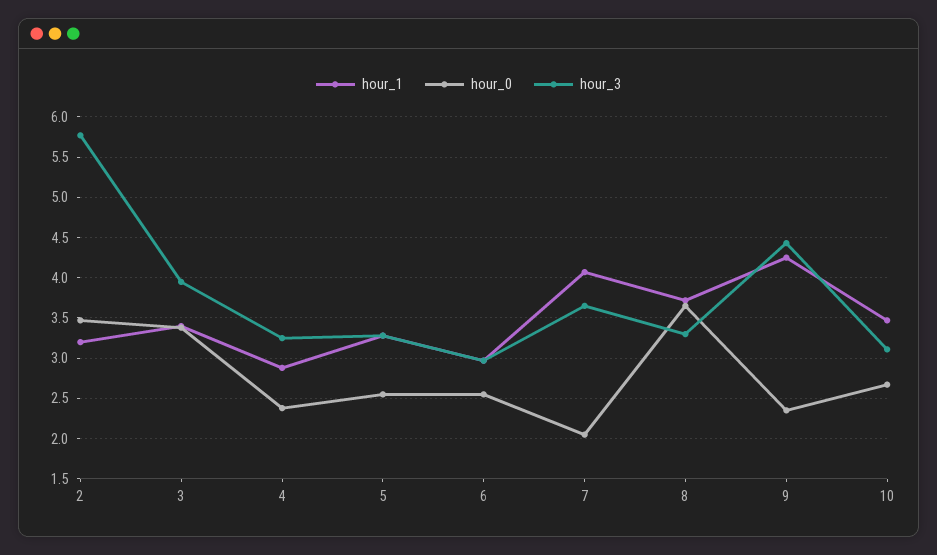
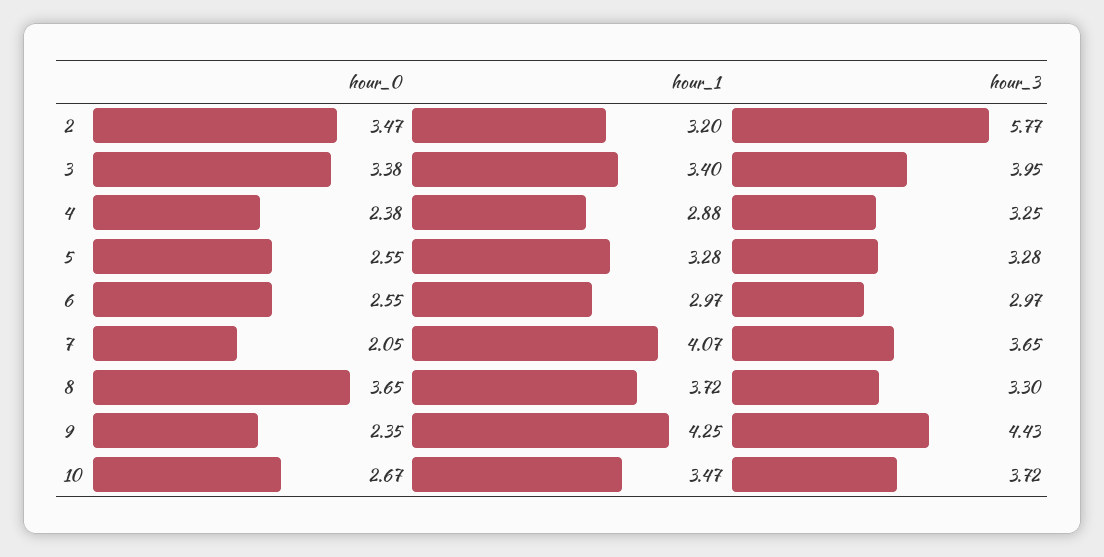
  {
    "hour_1": {
      "2": 3.2,
      "3": 3.4,
      "4": 2.88,
      "5": 3.28,
      "6": 2.97,
      "7": 4.07,
      "8": 3.72,
      "9": 4.25,
      "10": 3.47
    },
    "hour_0": {
      "2": 3.47,
      "3": 3.38,
      "4": 2.38,
      "5": 2.55,
      "6": 2.55,
      "7": 2.05,
      "8": 3.65,
      "9": 2.35,
      "10": 2.67
    },
    "hour_3": {
      "2": 5.77,
      "3": 3.95,
      "4": 3.25,
      "5": 3.28,
      "6": 2.97,
      "7": 3.65,
      "8": 3.3,
      "9": 4.43,
-     "10": 3.1
+     "10": 3.72
    }
  }

